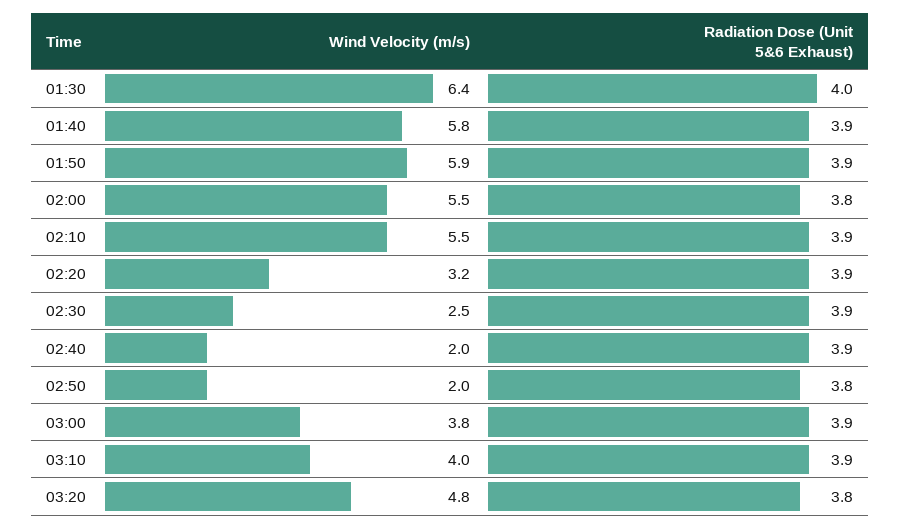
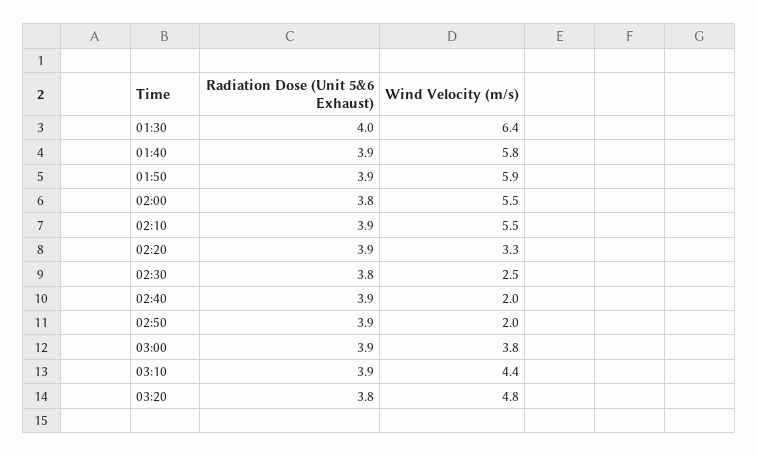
  {
    "Wind Velocity (m/s)": {
      "01:30": 6.4,
      "01:40": 5.8,
      "01:50": 5.9,
      "02:00": 5.5,
      "02:10": 5.5,
-     "02:20": 3.2,
+     "02:20": 3.3,
      "02:30": 2.5,
      "02:40": 2,
      "02:50": 2,
      "03:00": 3.8,
-     "03:10": 4,
+     "03:10": 4.4,
      "03:20": 4.8
    },
    "Radiation Dose (Unit 5&6 Exhaust)": {
      "01:30": 4,
      "01:40": 3.9,
      "01:50": 3.9,
      "02:00": 3.8,
      "02:10": 3.9,
      "02:20": 3.9,
-     "02:30": 3.9,
+     "02:30": 3.8,
      "02:40": 3.9,
-     "02:50": 3.8,
+     "02:50": 3.9,
      "03:00": 3.9,
      "03:10": 3.9,
      "03:20": 3.8
    }
  }

